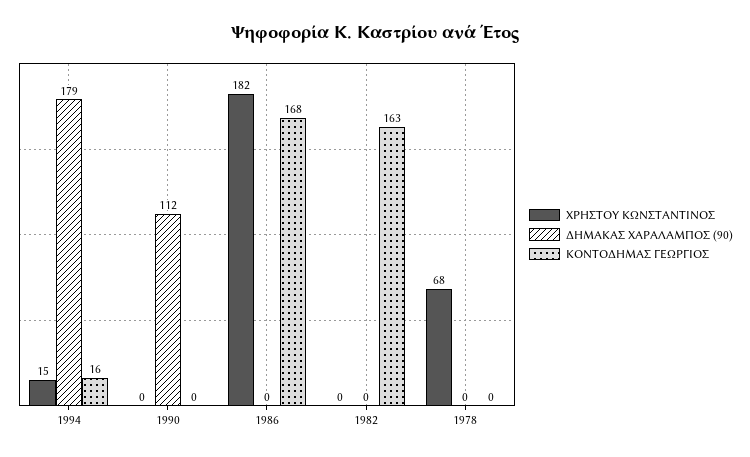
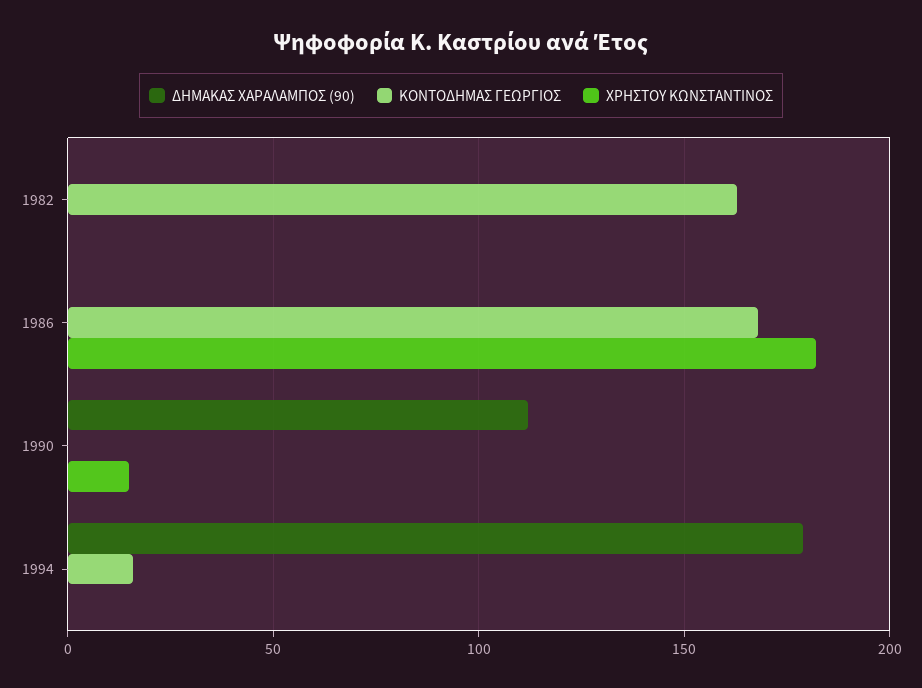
  {
    "ΧΡΗΣΤΟΥ ΚΩΝΣΤΑΝΤΙΝΟΣ": {
-     "1994": 15,
+     "1994": 0,
-     "1990": 0,
+     "1990": 15,
      "1986": 182,
-     "1982": 0,
+     "1982": 0
-     "1978": 68
    },
    "ΔΗΜΑΚΑΣ ΧΑΡΑΛΑΜΠΟΣ (90)": {
      "1994": 179,
      "1990": 112,
      "1986": 0,
-     "1982": 0,
+     "1982": 0
-     "1978": 0
    },
    "ΚΟΝΤΟΔΗΜΑΣ ΓΕΩΡΓΙΟΣ": {
      "1994": 16,
      "1990": 0,
      "1986": 168,
-     "1982": 163,
+     "1982": 163
-     "1978": 0
    }
  }

